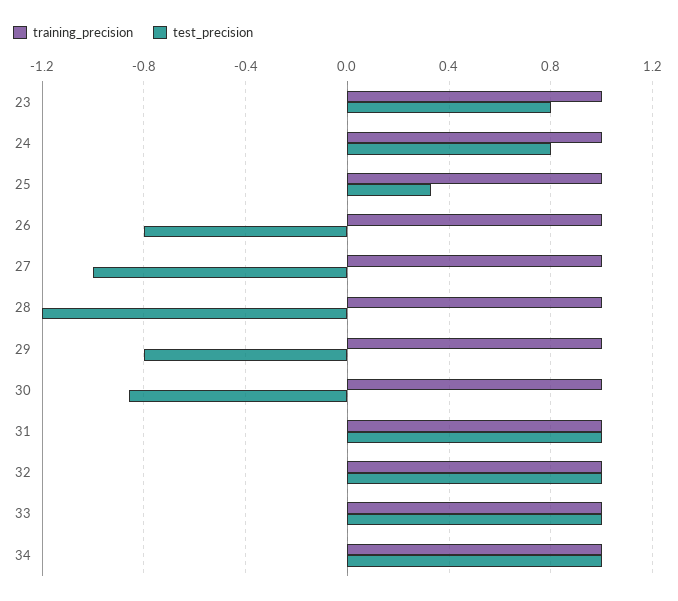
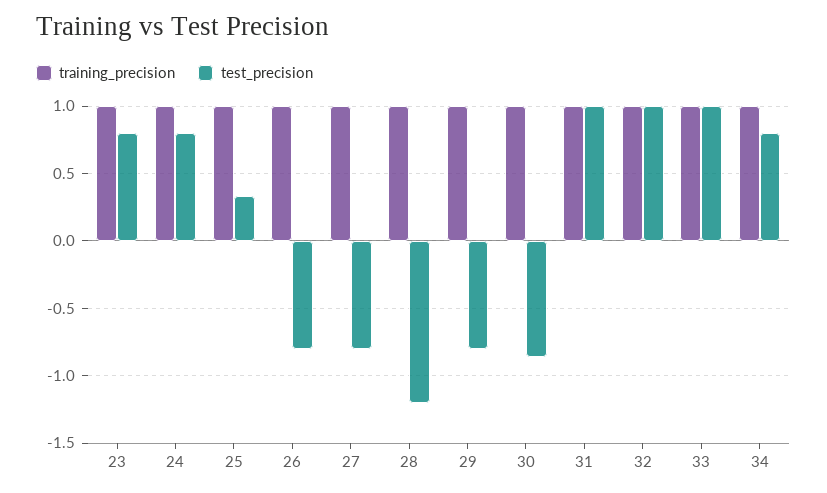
  {
    "training_precision": {
      "23": 1,
      "24": 1,
      "25": 1,
      "26": 1,
      "27": 1,
      "28": 1,
      "29": 1,
      "30": 1,
      "31": 1,
      "32": 1,
      "33": 1,
      "34": 1
    },
    "test_precision": {
      "23": 0.8,
      "24": 0.8,
      "25": 0.35,
      "26": -0.8,
-     "27": -1,
+     "27": -0.8,
      "28": -1.2,
      "29": -0.8,
      "30": -0.85,
      "31": 1,
      "32": 1,
      "33": 1,
-     "34": 1
+     "34": 0.8
    }
  }

